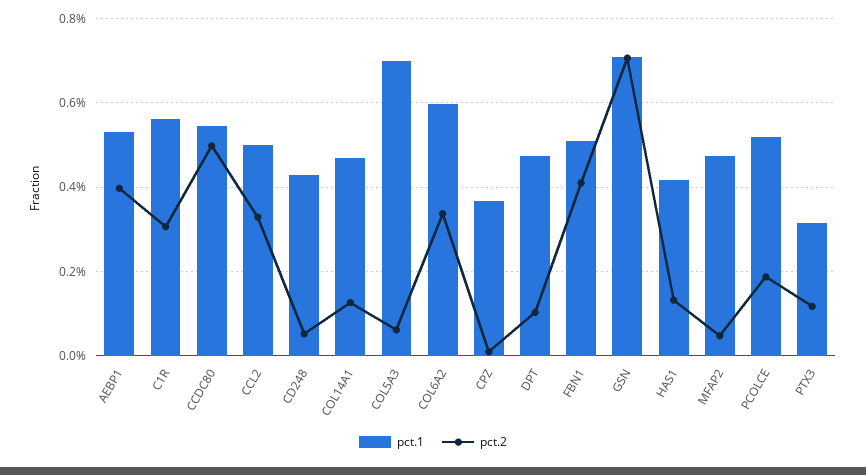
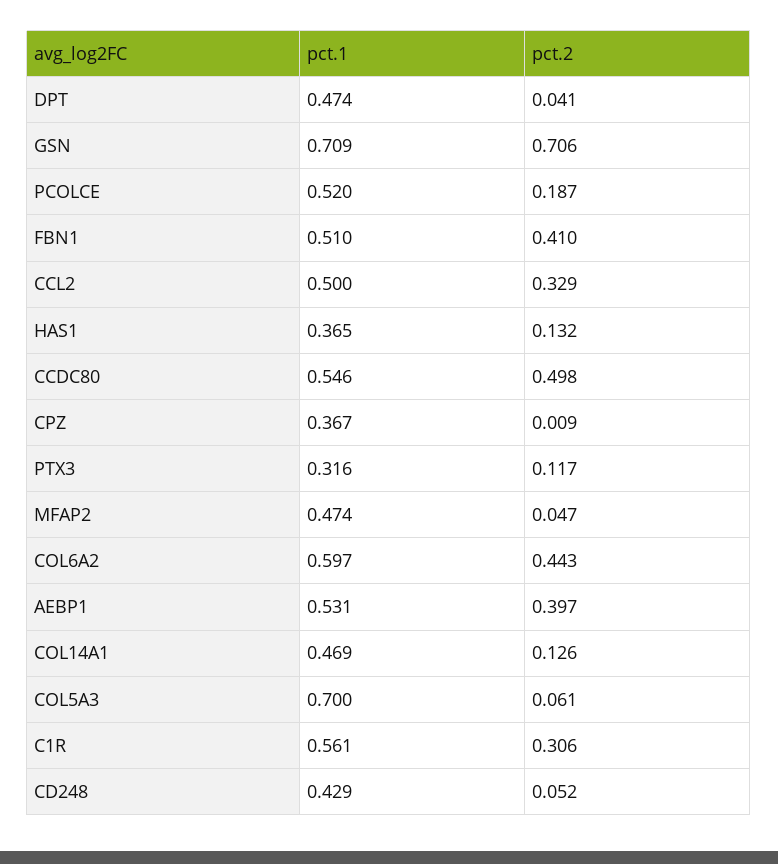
  {
    "pct.1": {
      "AEBP1": 0.531,
      "C1R": 0.561,
      "CCDC80": 0.546,
      "CCL2": 0.5,
      "CD248": 0.429,
      "COL14A1": 0.469,
      "COL5A3": 0.7,
      "COL6A2": 0.597,
      "CPZ": 0.367,
      "DPT": 0.474,
      "FBN1": 0.51,
      "GSN": 0.709,
-     "HAS1": 0.42,
+     "HAS1": 0.365,
      "MFAP2": 0.474,
      "PCOLCE": 0.52,
      "PTX3": 0.316
    },
    "pct.2": {
      "AEBP1": 0.397,
      "C1R": 0.306,
      "CCDC80": 0.498,
      "CCL2": 0.329,
      "CD248": 0.052,
      "COL14A1": 0.126,
      "COL5A3": 0.061,
-     "COL6A2": 0.34,
+     "COL6A2": 0.443,
      "CPZ": 0.009,
-     "DPT": 0.1,
+     "DPT": 0.041,
      "FBN1": 0.41,
      "GSN": 0.706,
      "HAS1": 0.132,
      "MFAP2": 0.047,
      "PCOLCE": 0.187,
      "PTX3": 0.117
    }
  }

